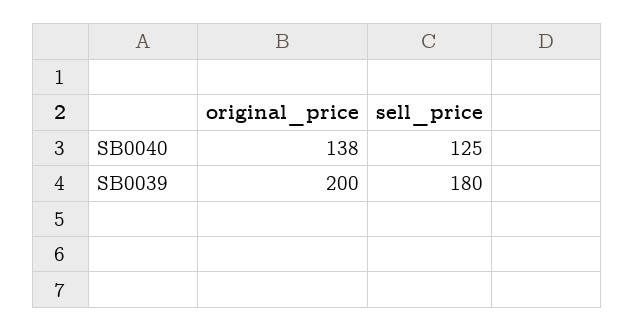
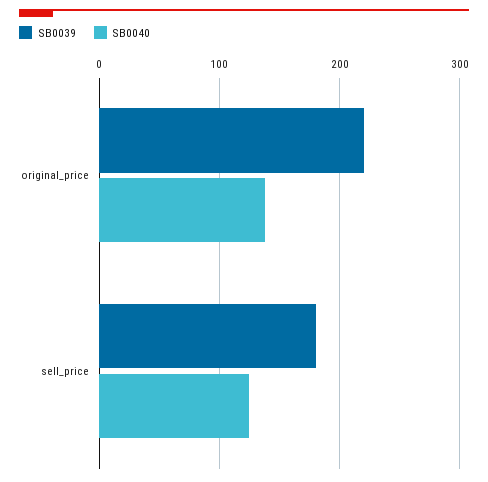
  {
    "SB0040": {
      "original_price": 138,
      "sell_price": 125
    },
    "SB0039": {
-     "original_price": 200,
+     "original_price": 220,
      "sell_price": 180
    }
  }

